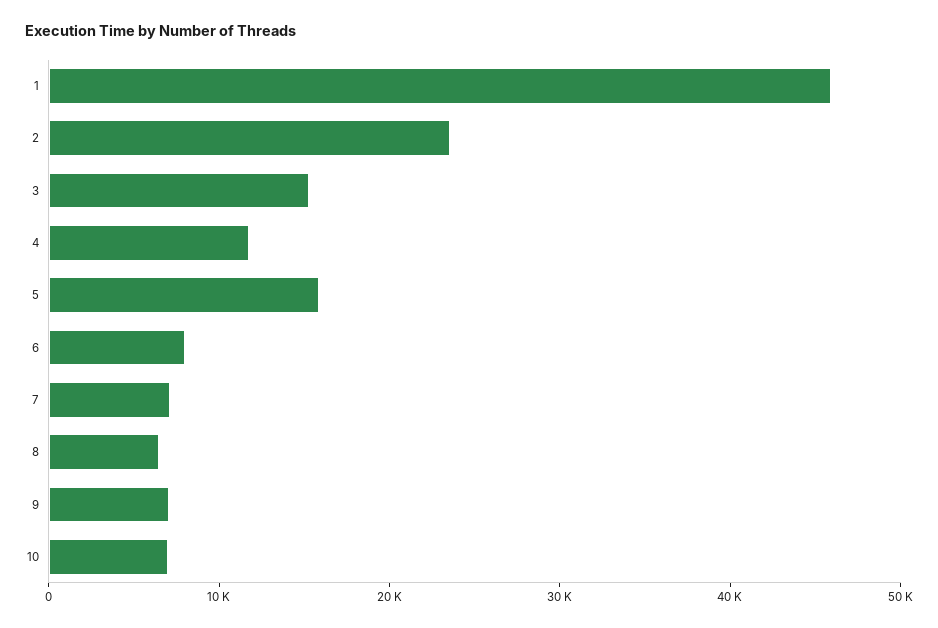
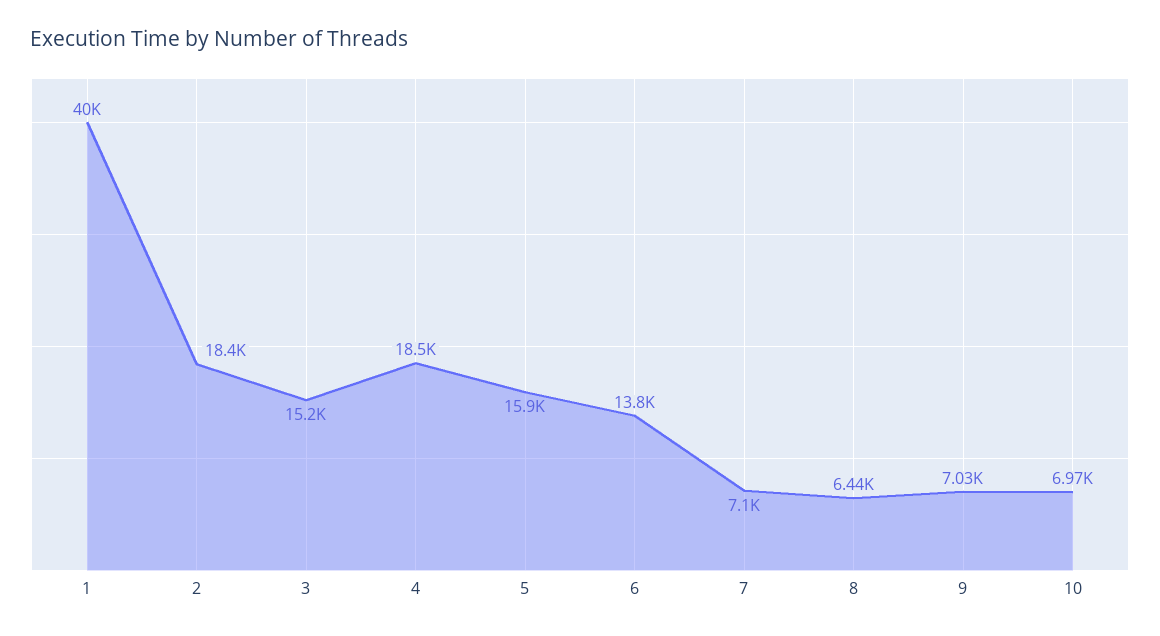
  {
-   "1": 46000,
+   "1": 40000,
-   "2": 24000,
+   "2": 18400,
    "3": 15200,
-   "4": 12000,
+   "4": 18500,
    "5": 15900,
-   "6": 8000,
+   "6": 13800,
    "7": 7100,
    "8": 6440,
    "9": 7030,
    "10": 6970
  }

